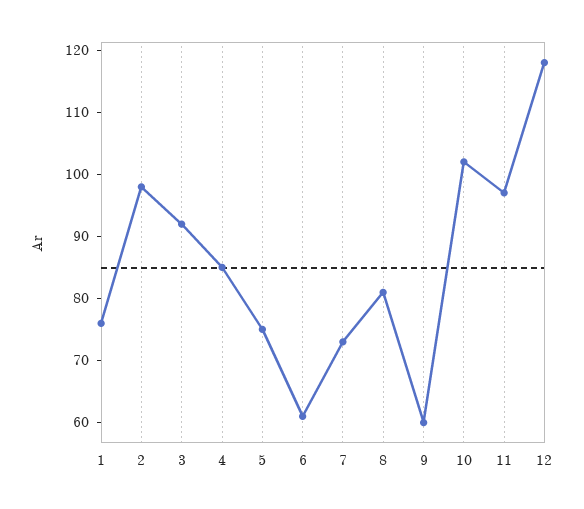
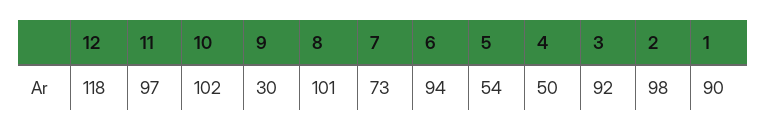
  {
-   "1": 75,
+   "1": 90,
    "2": 98,
    "3": 92,
-   "4": 85,
+   "4": 50,
-   "5": 75,
+   "5": 54,
-   "6": 60,
+   "6": 94,
    "7": 73,
-   "8": 80,
+   "8": 101,
-   "9": 60,
+   "9": 30,
    "10": 102,
    "11": 97,
    "12": 118
  }

